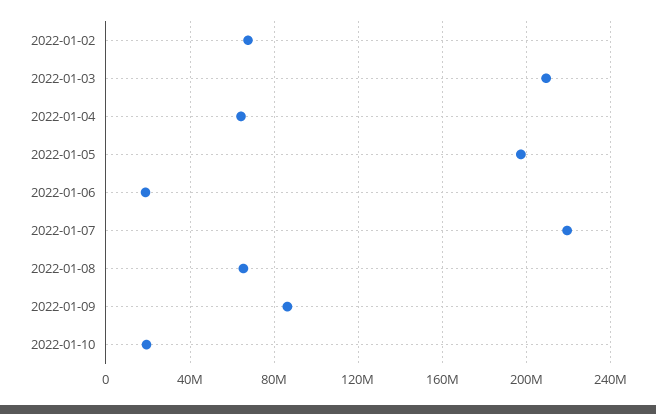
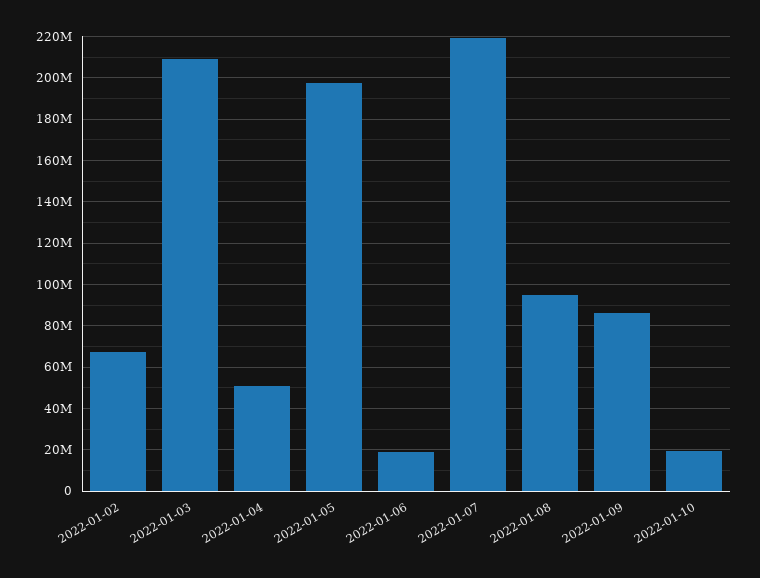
  {
    "2022-01-02": 70000000,
    "2022-01-03": 210000000,
-   "2022-01-04": 65000000,
+   "2022-01-04": 50000000,
    "2022-01-05": 195000000,
    "2022-01-06": 20000000,
    "2022-01-07": 220000000,
-   "2022-01-08": 65000000,
+   "2022-01-08": 95000000,
    "2022-01-09": 85000000,
    "2022-01-10": 20000000
  }

